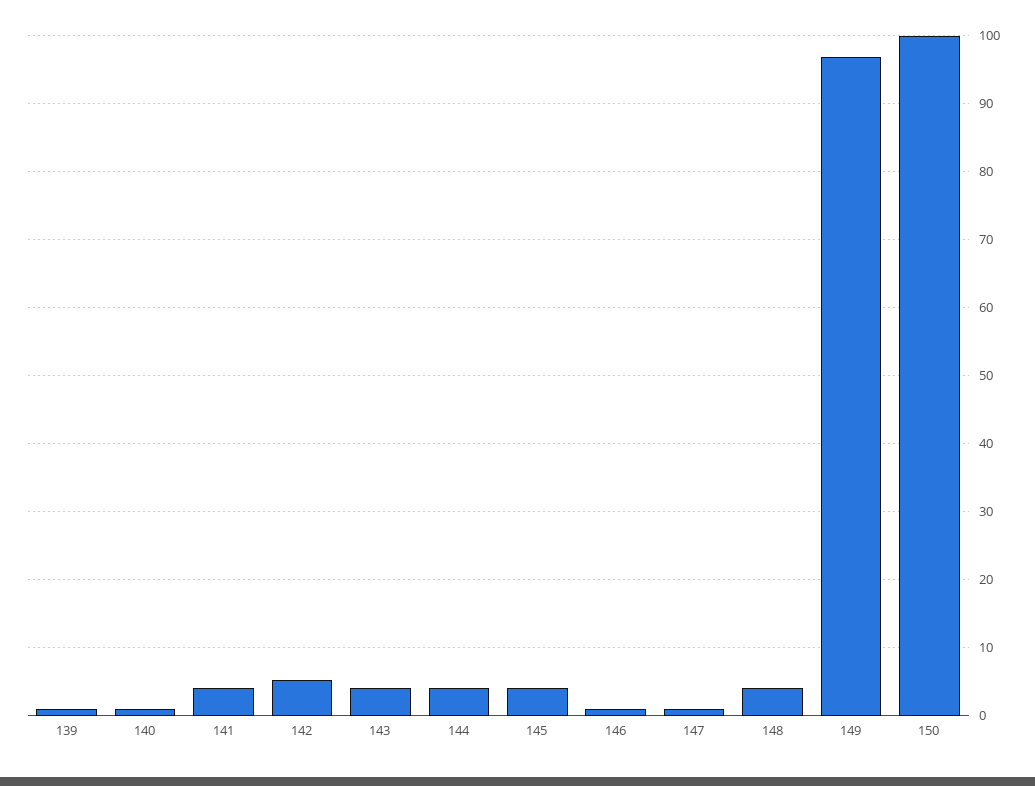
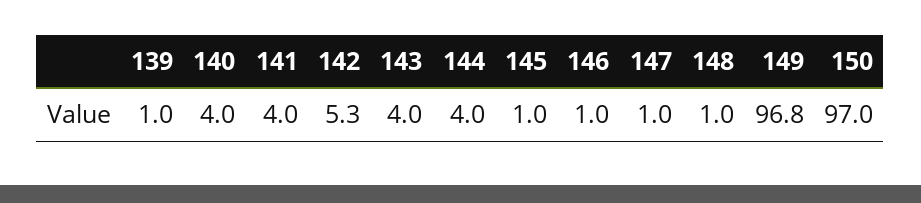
  {
    "139": 1,
-   "140": 1,
+   "140": 4,
    "141": 4,
    "142": 5.3,
    "143": 4,
    "144": 4,
-   "145": 4,
+   "145": 1,
    "146": 1,
    "147": 1,
-   "148": 4,
+   "148": 1,
    "149": 96.8,
-   "150": 100
+   "150": 97
  }

